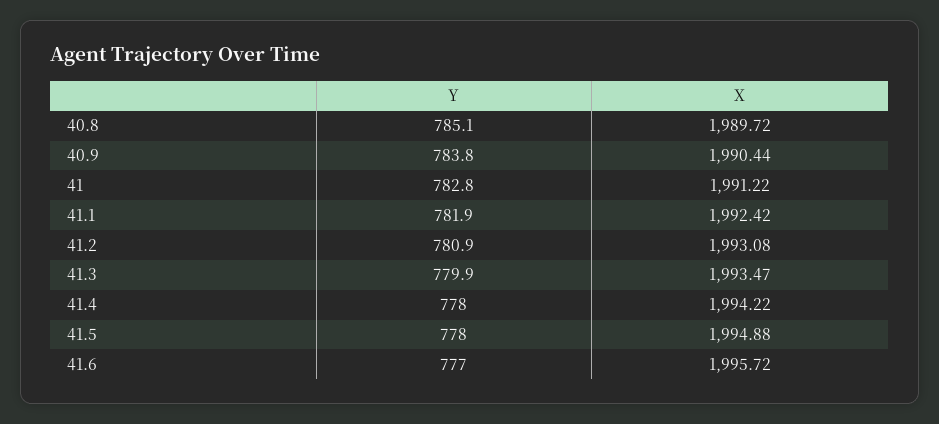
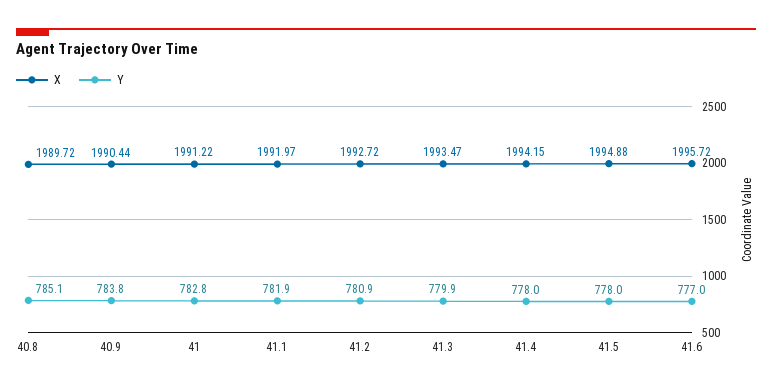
  {
    "Y": {
      "40.8": 785.1,
      "40.9": 783.8,
      "41": 782.8,
      "41.1": 781.9,
      "41.2": 780.9,
      "41.3": 779.9,
      "41.4": 778,
      "41.5": 778,
      "41.6": 777
    },
    "X": {
      "40.8": 1989.72,
      "40.9": 1990.44,
      "41": 1991.22,
-     "41.1": 1992.42,
+     "41.1": 1991.97,
-     "41.2": 1993.08,
+     "41.2": 1992.72,
      "41.3": 1993.47,
-     "41.4": 1994.22,
+     "41.4": 1994.15,
      "41.5": 1994.88,
      "41.6": 1995.72
    }
  }

